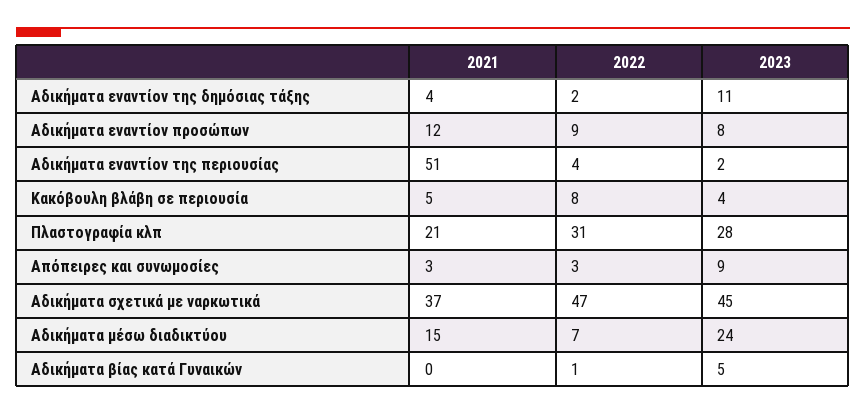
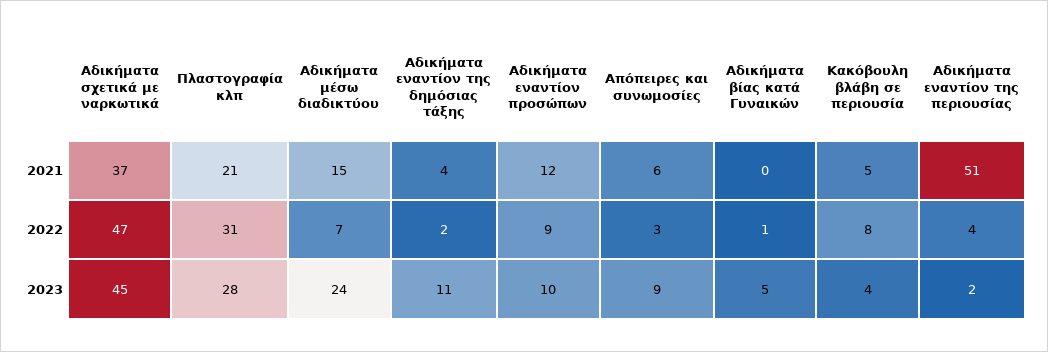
  {
    "2021": {
      "Αδικήματα εναντίον της δημόσιας τάξης": 4,
      "Αδικήματα εναντίον προσώπων": 12,
      "Αδικήματα εναντίον της περιουσίας": 51,
      "Κακόβουλη βλάβη σε περιουσία": 5,
      "Πλαστογραφία κλπ": 21,
-     "Απόπειρες και συνωμοσίες": 3,
+     "Απόπειρες και συνωμοσίες": 6,
      "Αδικήματα σχετικά με ναρκωτικά": 37,
      "Αδικήματα μέσω διαδικτύου": 15,
      "Αδικήματα βίας κατά Γυναικών": 0
    },
    "2022": {
      "Αδικήματα εναντίον της δημόσιας τάξης": 2,
      "Αδικήματα εναντίον προσώπων": 9,
      "Αδικήματα εναντίον της περιουσίας": 4,
      "Κακόβουλη βλάβη σε περιουσία": 8,
      "Πλαστογραφία κλπ": 31,
      "Απόπειρες και συνωμοσίες": 3,
      "Αδικήματα σχετικά με ναρκωτικά": 47,
      "Αδικήματα μέσω διαδικτύου": 7,
      "Αδικήματα βίας κατά Γυναικών": 1
    },
    "2023": {
      "Αδικήματα εναντίον της δημόσιας τάξης": 11,
-     "Αδικήματα εναντίον προσώπων": 8,
+     "Αδικήματα εναντίον προσώπων": 10,
      "Αδικήματα εναντίον της περιουσίας": 2,
      "Κακόβουλη βλάβη σε περιουσία": 4,
      "Πλαστογραφία κλπ": 28,
      "Απόπειρες και συνωμοσίες": 9,
      "Αδικήματα σχετικά με ναρκωτικά": 45,
      "Αδικήματα μέσω διαδικτύου": 24,
      "Αδικήματα βίας κατά Γυναικών": 5
    }
  }

